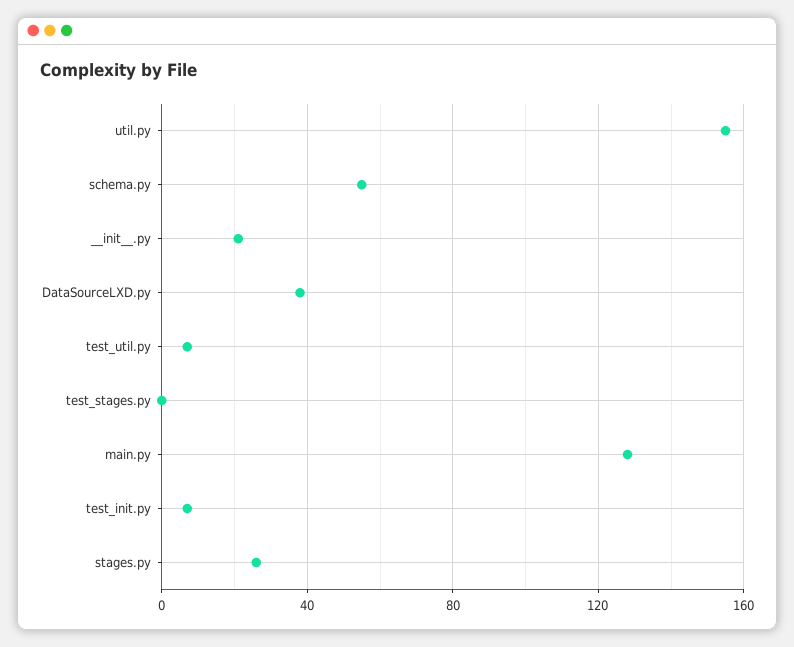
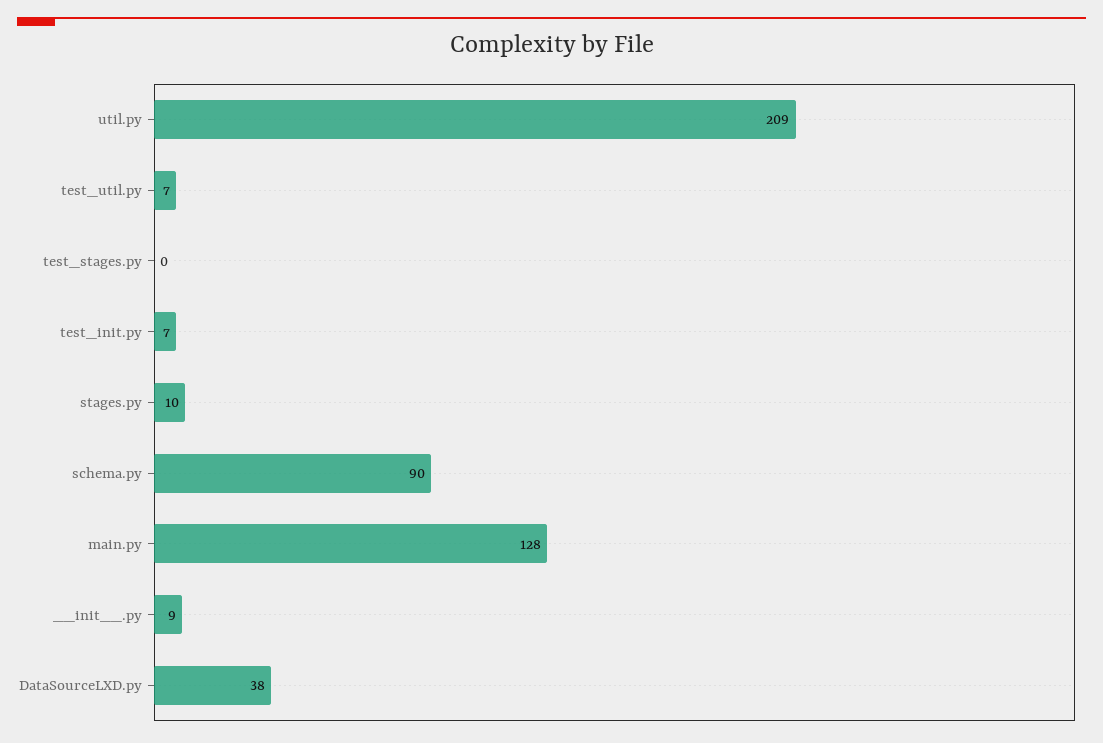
  {
-   "util.py": 155,
+   "util.py": 209,
-   "schema.py": 55,
+   "schema.py": 90,
-   "__init__.py": 20,
+   "__init__.py": 9,
    "DataSourceLXD.py": 38,
    "test_util.py": 7,
    "test_stages.py": 0,
    "main.py": 128,
    "test_init.py": 7,
-   "stages.py": 25
+   "stages.py": 10
  }

